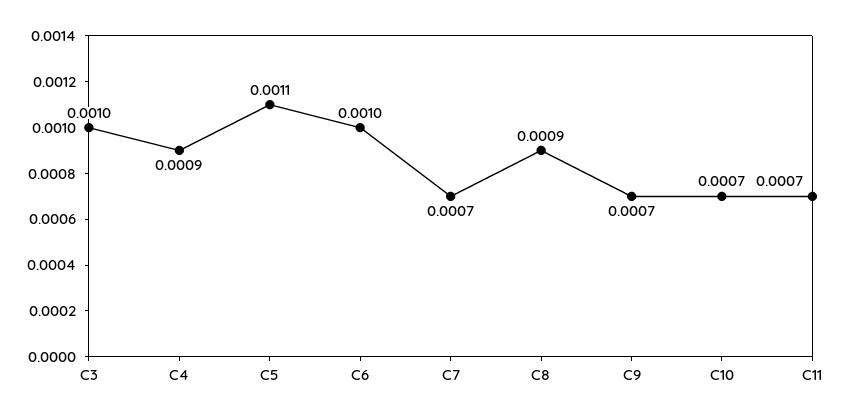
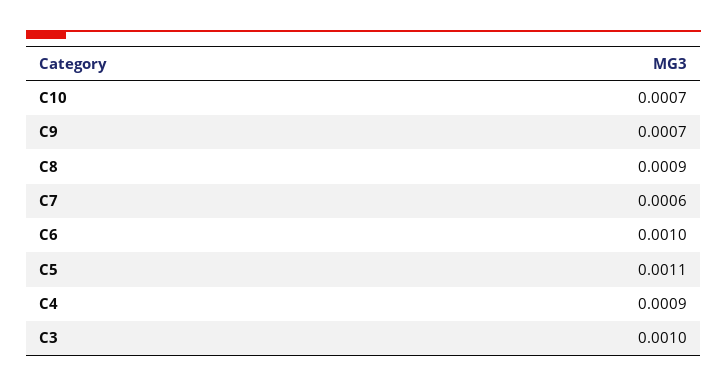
  {
    "C3": 0.001,
    "C4": 0.0009,
    "C5": 0.0011,
    "C6": 0.001,
-   "C7": 0.0007,
+   "C7": 0.0006,
    "C8": 0.0009,
    "C9": 0.0007,
-   "C10": 0.0007,
+   "C10": 0.0007
-   "C11": 0.0007
  }

